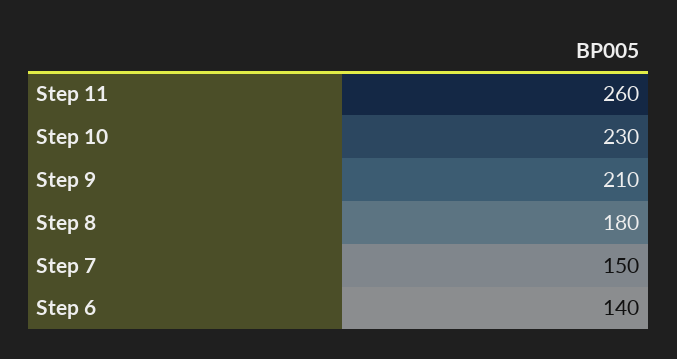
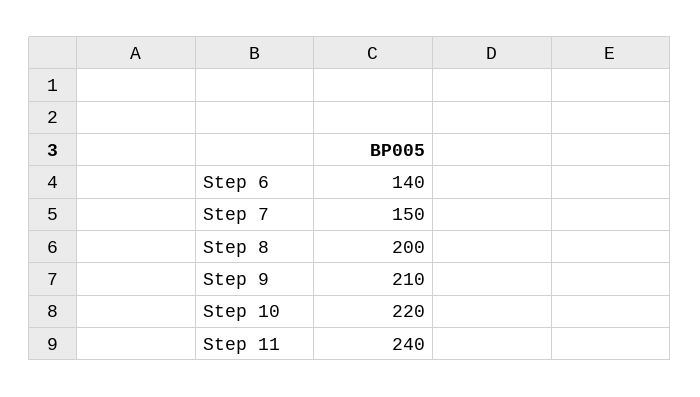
  {
-   "Step 11": 260,
+   "Step 11": 240,
-   "Step 10": 230,
+   "Step 10": 220,
    "Step 9": 210,
-   "Step 8": 180,
+   "Step 8": 200,
    "Step 7": 150,
    "Step 6": 140
  }

